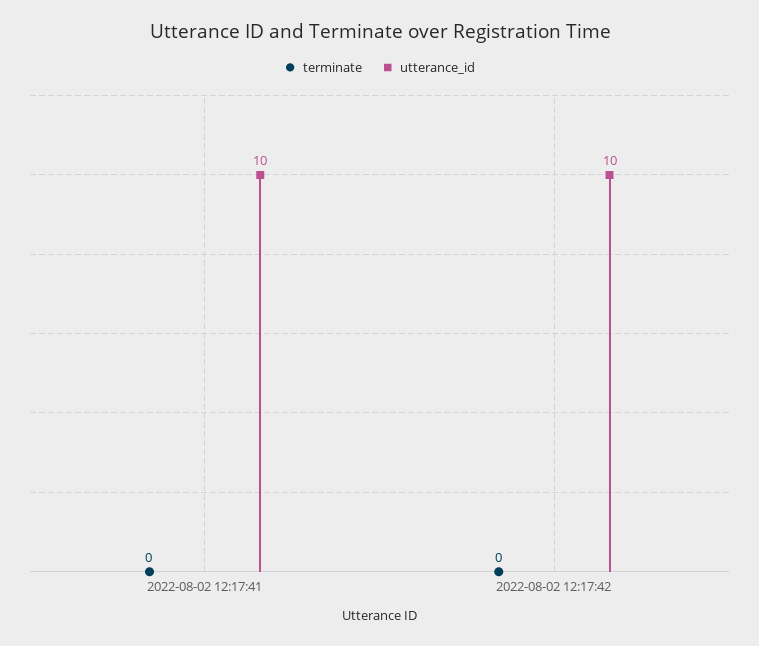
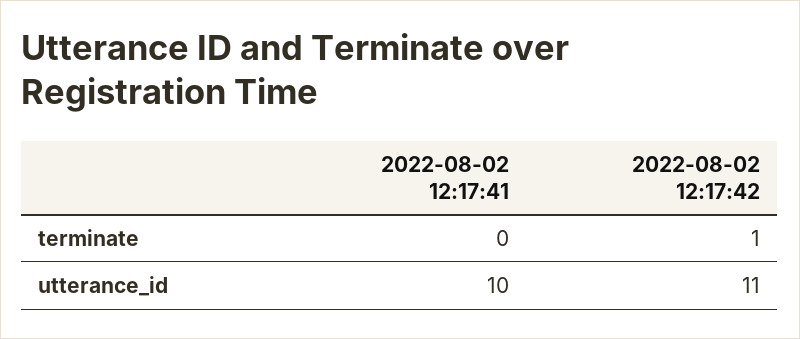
  {
    "terminate": {
      "2022-08-02 12:17:41": 0,
-     "2022-08-02 12:17:42": 0
+     "2022-08-02 12:17:42": 1
    },
    "utterance_id": {
      "2022-08-02 12:17:41": 10,
-     "2022-08-02 12:17:42": 10
+     "2022-08-02 12:17:42": 11
    }
  }

